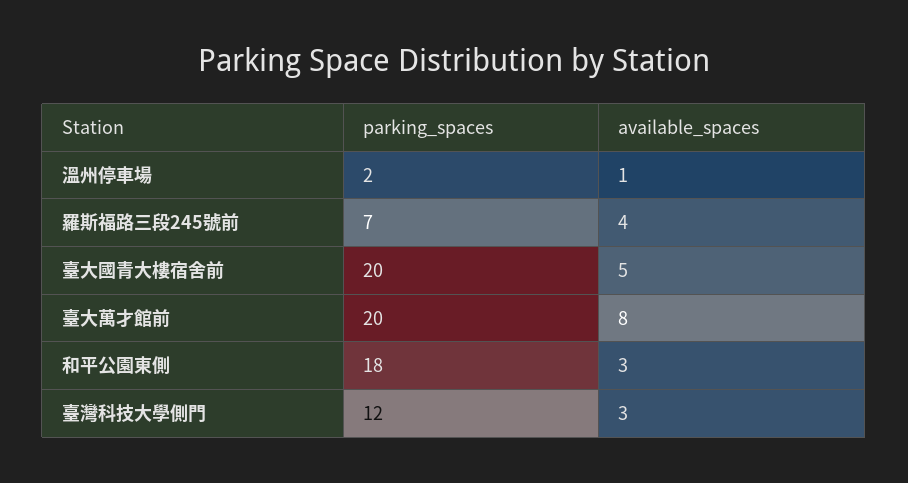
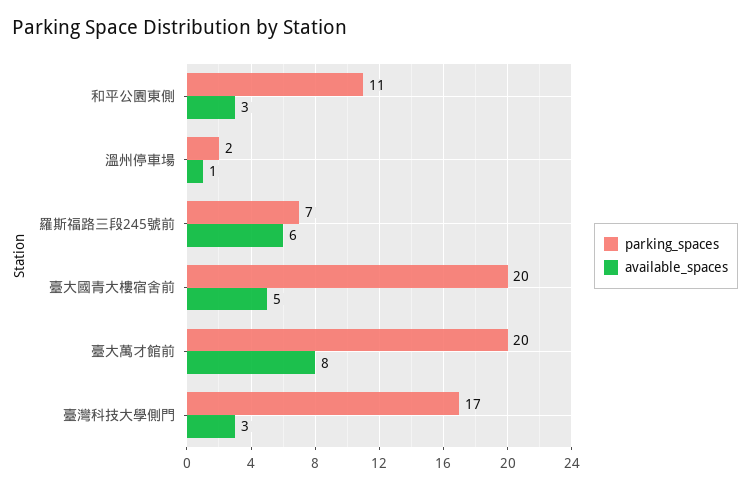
  {
    "parking_spaces": {
      "溫州停車場": 2,
      "羅斯福路三段245號前": 7,
      "臺大國青大樓宿舍前": 20,
      "臺大萬才館前": 20,
-     "和平公園東側": 18,
+     "和平公園東側": 11,
-     "臺灣科技大學側門": 12
+     "臺灣科技大學側門": 17
    },
    "available_spaces": {
      "溫州停車場": 1,
-     "羅斯福路三段245號前": 4,
+     "羅斯福路三段245號前": 6,
      "臺大國青大樓宿舍前": 5,
      "臺大萬才館前": 8,
      "和平公園東側": 3,
      "臺灣科技大學側門": 3
    }
  }

